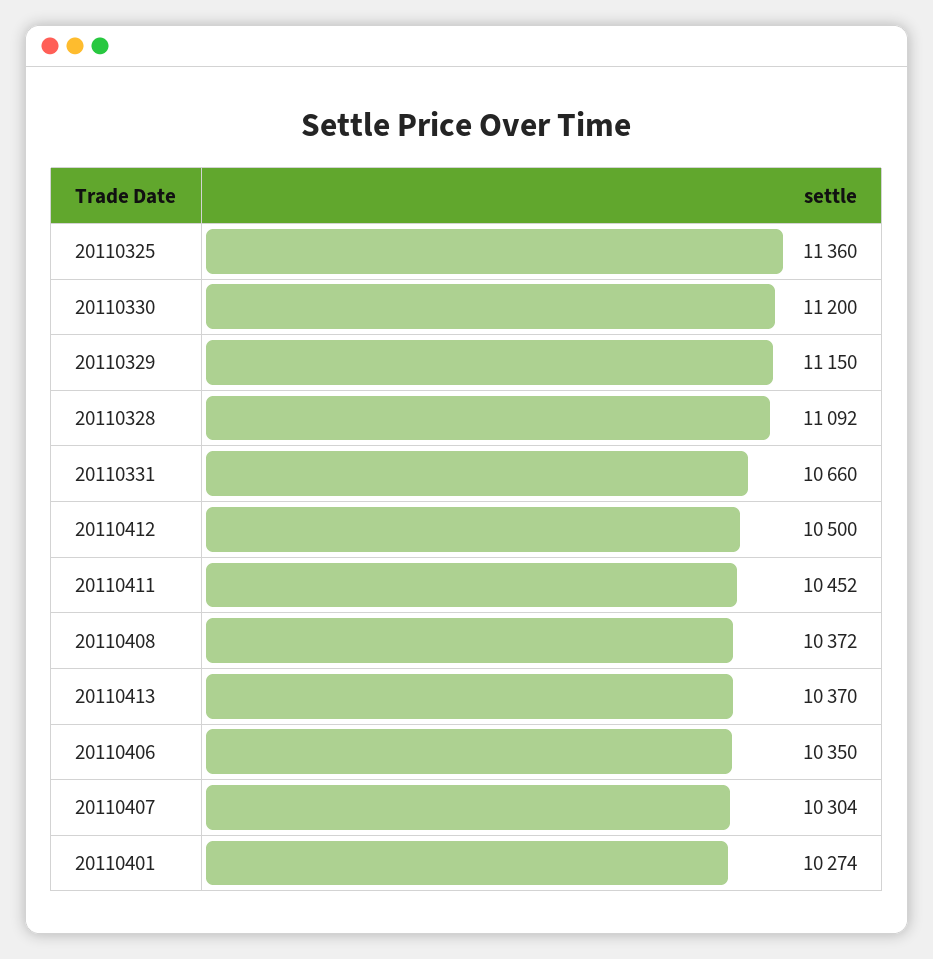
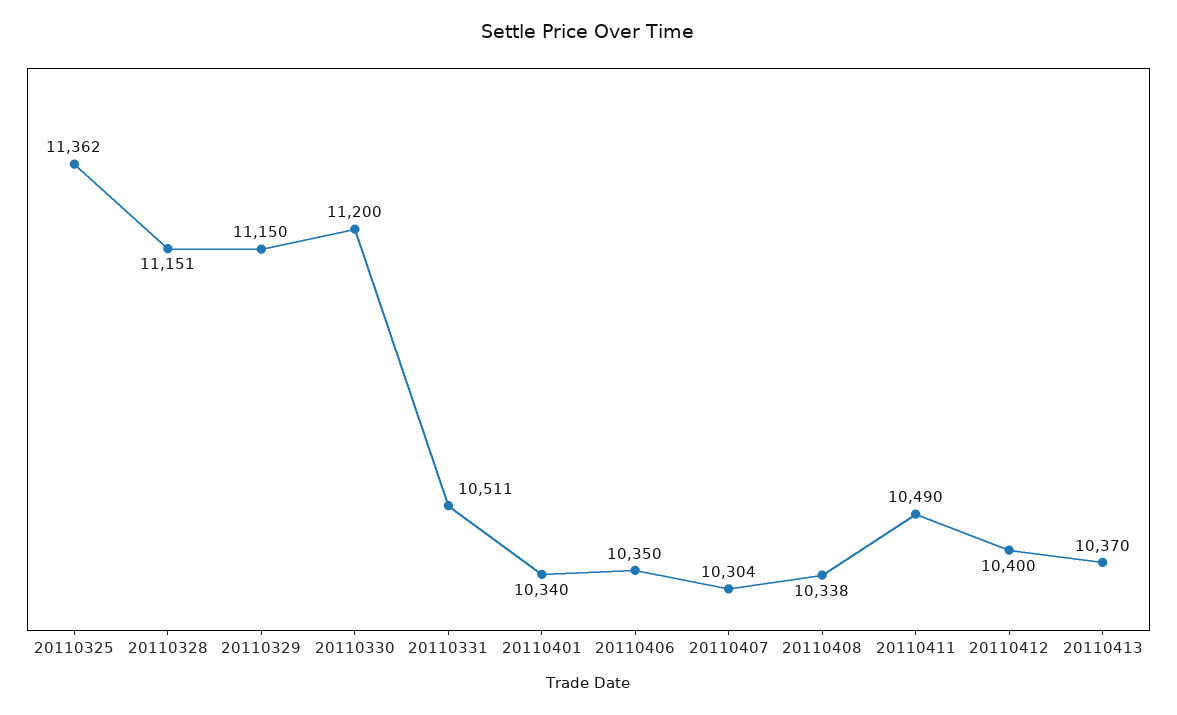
  {
-   "20110325": 11360,
+   "20110325": 11362,
    "20110330": 11200,
    "20110329": 11150,
-   "20110328": 11092,
+   "20110328": 11151,
-   "20110331": 10660,
+   "20110331": 10511,
-   "20110412": 10500,
+   "20110412": 10400,
-   "20110411": 10452,
+   "20110411": 10490,
-   "20110408": 10372,
+   "20110408": 10338,
    "20110413": 10370,
    "20110406": 10350,
    "20110407": 10304,
-   "20110401": 10274
+   "20110401": 10340
  }

